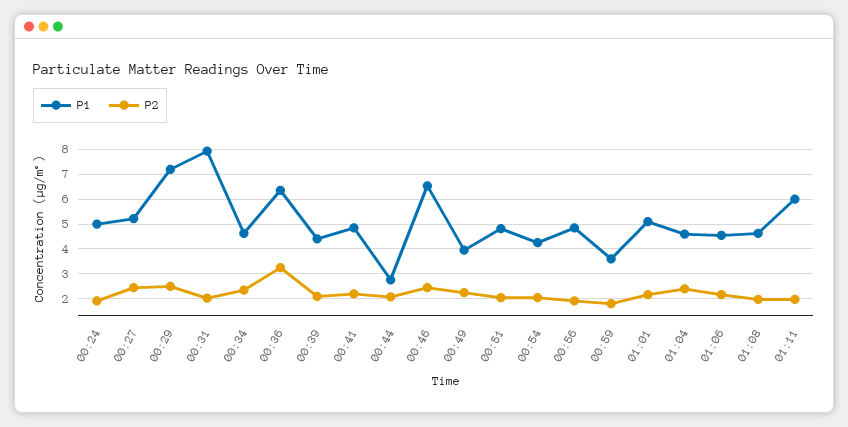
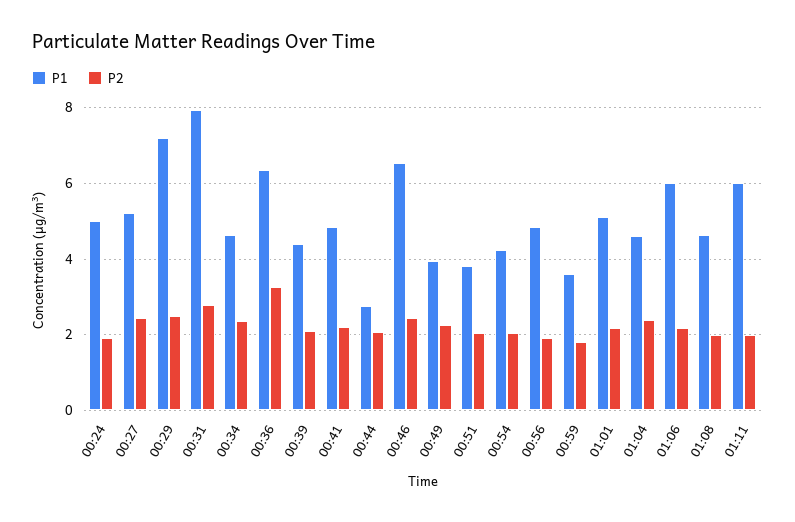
  {
    "P1": {
      "00:24": 5,
      "00:27": 5.2,
      "00:29": 7.2,
      "00:31": 8,
      "00:34": 4.6,
      "00:36": 6.4,
      "00:39": 4.4,
      "00:41": 4.8,
      "00:44": 2.8,
      "00:46": 6.6,
      "00:49": 4,
-     "00:51": 4.75,
+     "00:51": 3.8,
      "00:54": 4.2,
      "00:56": 4.8,
      "00:59": 3.6,
      "01:01": 5.2,
      "01:04": 4.6,
-     "01:06": 4.5,
+     "01:06": 6,
      "01:08": 4.6,
      "01:11": 6
    },
    "P2": {
      "00:24": 2,
      "00:27": 2.4,
      "00:29": 2.6,
-     "00:31": 2,
+     "00:31": 2.8,
      "00:34": 2.4,
      "00:36": 3.2,
      "00:39": 2.2,
      "00:41": 2.2,
      "00:44": 2,
      "00:46": 2.4,
      "00:49": 2.2,
      "00:51": 2,
      "00:54": 2,
      "00:56": 2,
      "00:59": 1.8,
      "01:01": 2.2,
      "01:04": 2.4,
      "01:06": 2.2,
      "01:08": 2,
      "01:11": 2
    }
  }

